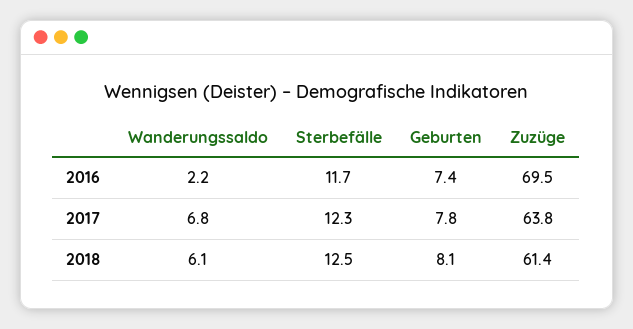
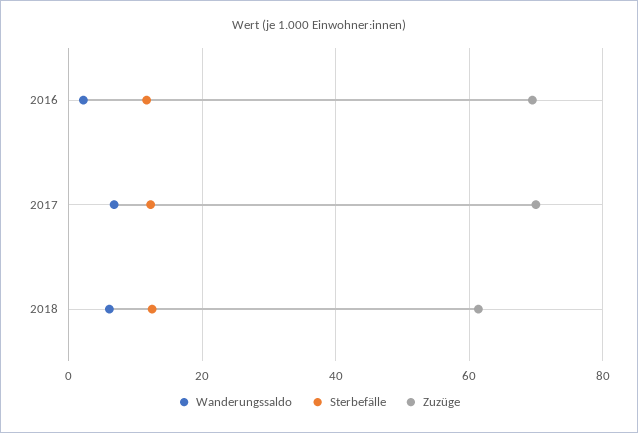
  {
    "Wanderungssaldo": {
      "2016": 2.2,
      "2017": 6.8,
      "2018": 6.1
    },
    "Sterbefälle": {
      "2016": 11.7,
      "2017": 12.3,
      "2018": 12.5
    },
-   "Geburten": {
-     "2016": 7.4,
-     "2017": 7.8,
-     "2018": 8.1
-   },
    "Zuzüge": {
      "2016": 69.5,
-     "2017": 63.8,
+     "2017": 70,
      "2018": 61.4
    }
  }

